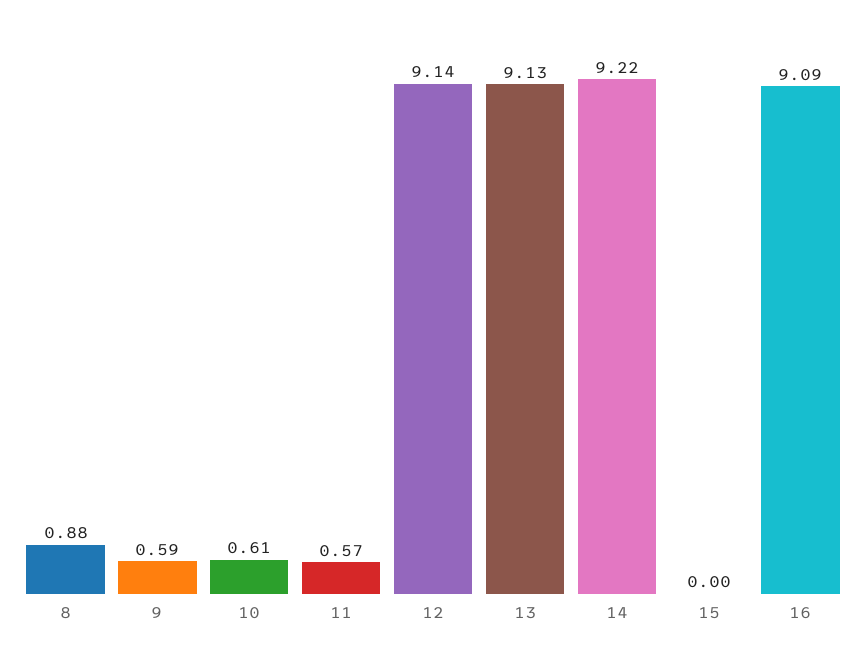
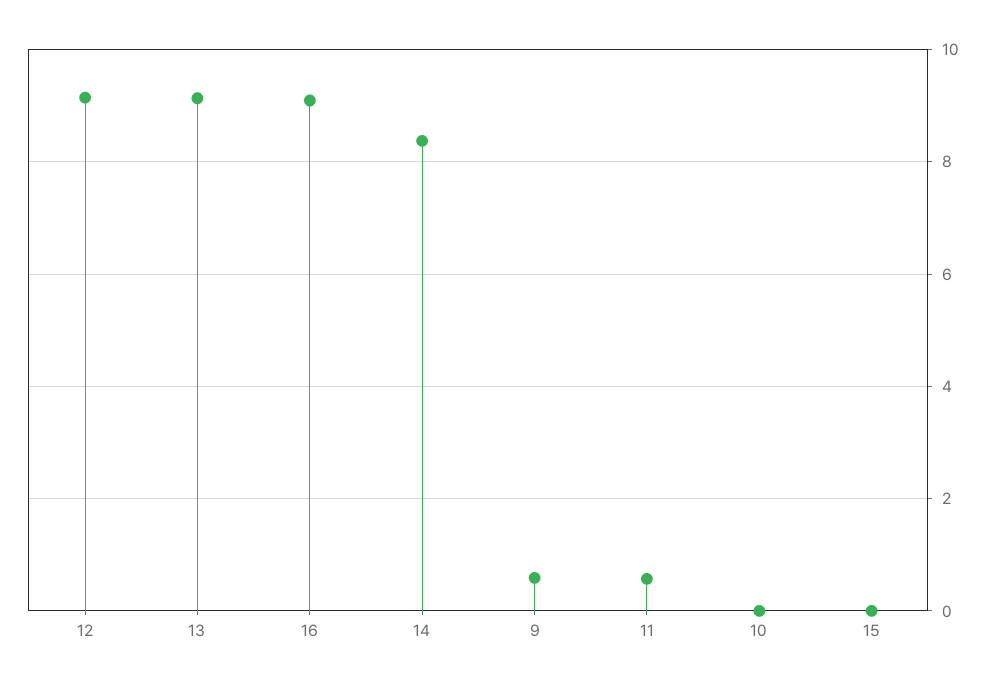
  {
-   "8": 0.88,
    "9": 0.59,
-   "10": 0.61,
+   "10": 0,
    "11": 0.57,
    "12": 9.14,
    "13": 9.13,
-   "14": 9.22,
+   "14": 8.4,
    "15": 0,
    "16": 9.09
  }

